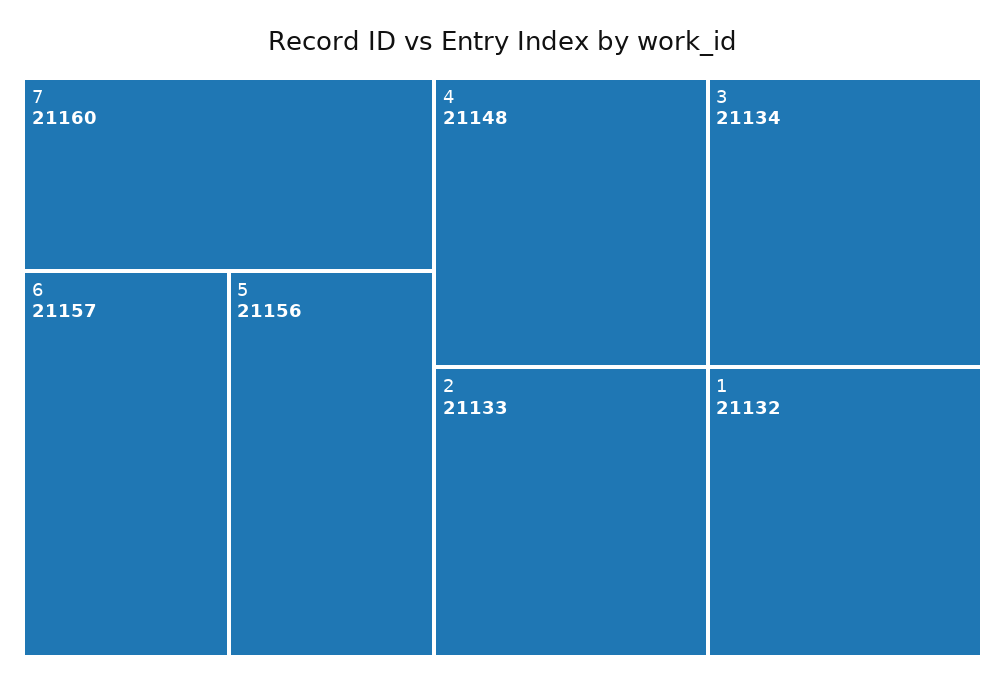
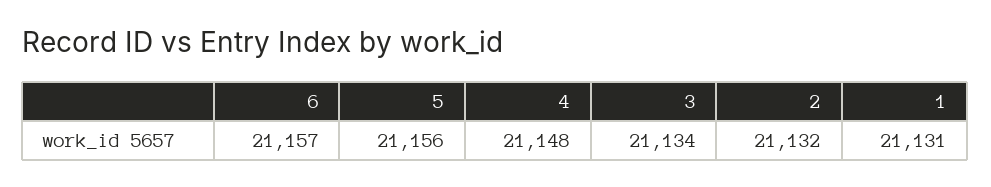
  {
-   "7": 21160,
    "6": 21157,
    "5": 21156,
    "4": 21148,
    "3": 21134,
-   "2": 21133,
+   "2": 21132,
-   "1": 21132
+   "1": 21131
  }

